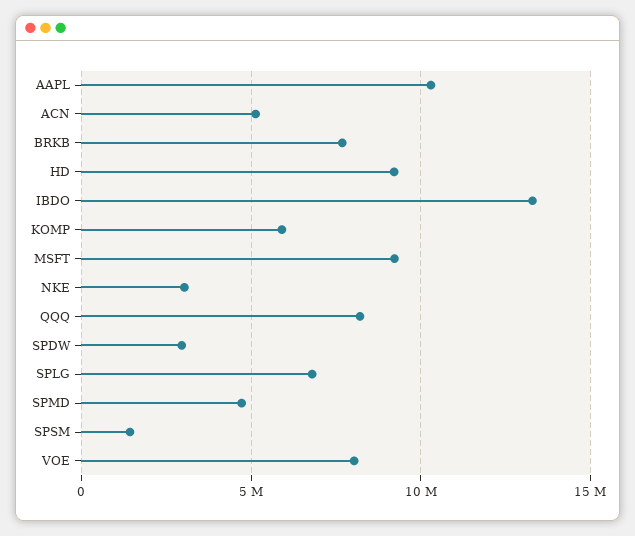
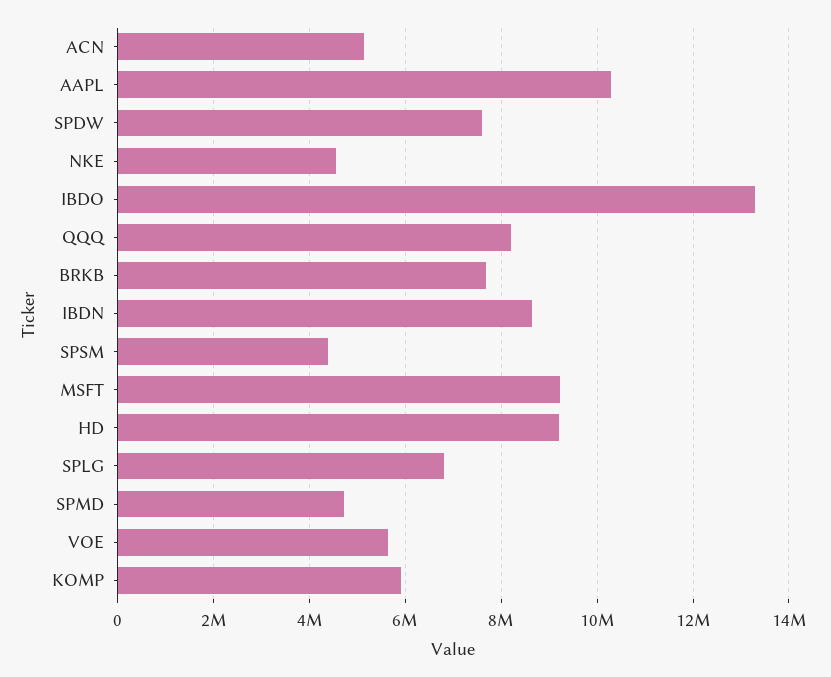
  {
    "AAPL": 10200000,
    "ACN": 5200000,
    "BRKB": 7600000,
    "HD": 9200000,
    "IBDO": 13200000,
    "KOMP": 6000000,
    "MSFT": 9200000,
-   "NKE": 3000000,
+   "NKE": 4600000,
    "QQQ": 8200000,
-   "SPDW": 3000000,
+   "SPDW": 7600000,
    "SPLG": 6800000,
    "SPMD": 4800000,
-   "SPSM": 1500000,
+   "SPSM": 4400000,
-   "VOE": 8000000
+   "VOE": 5600000,
+   "IBDN": 8600000
  }

